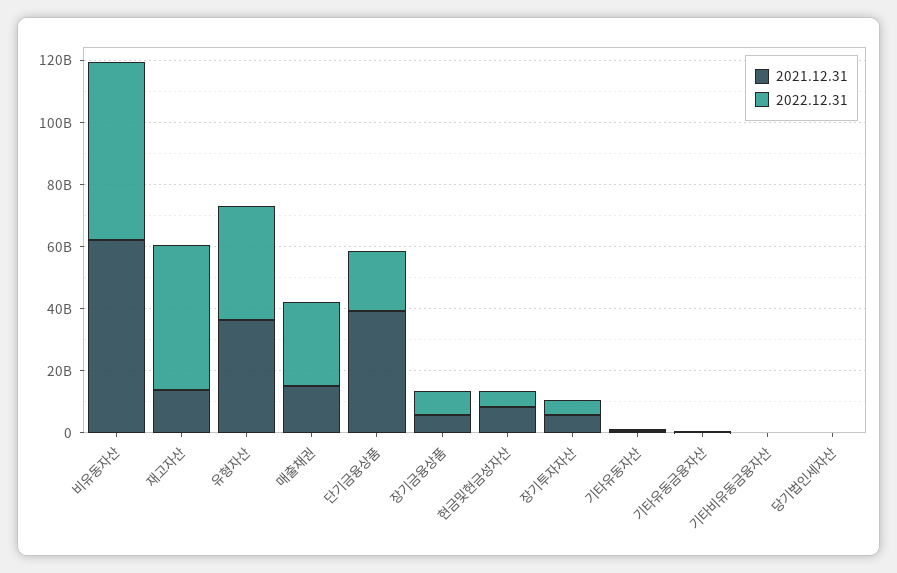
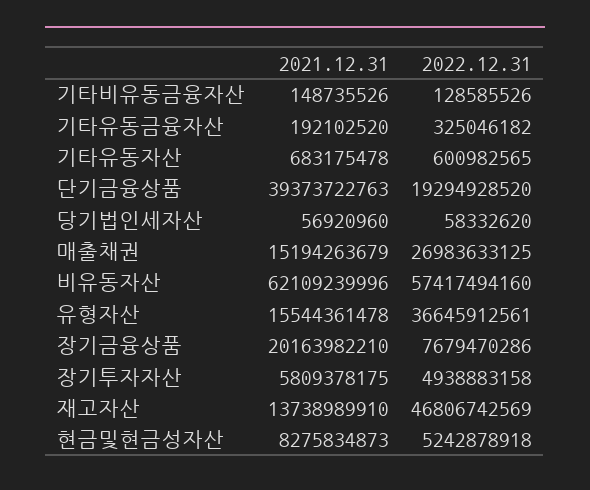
  {
    "2021.12.31": {
      "비유동자산": 62109239996,
      "재고자산": 13738989910,
-     "유형자산": 35000000000,
+     "유형자산": 15544361478,
      "매출채권": 15194263679,
      "단기금융상품": 39373722763,
-     "장기금융상품": 5000000000,
+     "장기금융상품": 20163982210,
      "현금및현금성자산": 8275834873,
      "장기투자자산": 5809378175,
      "기타유동자산": 683175478,
      "기타유동금융자산": 192102520,
      "기타비유동금융자산": 148735526,
      "당기법인세자산": 56920960
    },
    "2022.12.31": {
      "비유동자산": 57417494160,
      "재고자산": 46806742569,
      "유형자산": 36645912561,
      "매출채권": 26983633125,
      "단기금융상품": 19294928520,
      "장기금융상품": 7679470286,
      "현금및현금성자산": 5242878918,
      "장기투자자산": 4938883158,
      "기타유동자산": 600982565,
      "기타유동금융자산": 325046182,
      "기타비유동금융자산": 128585526,
      "당기법인세자산": 58332620
    }
  }

